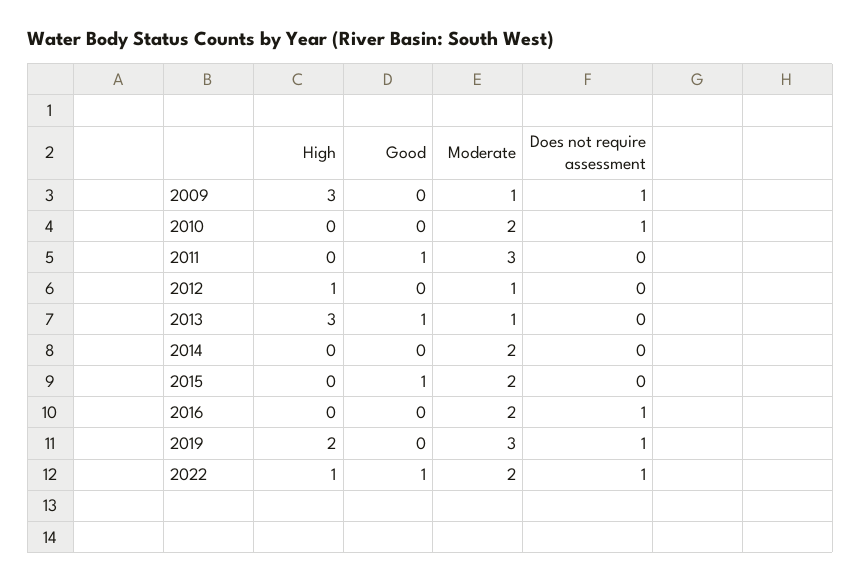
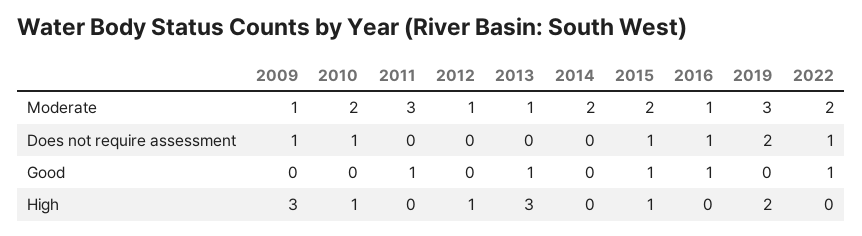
  {
    "High": {
      "2009": 3,
-     "2010": 0,
+     "2010": 1,
      "2011": 0,
      "2012": 1,
      "2013": 3,
      "2014": 0,
-     "2015": 0,
+     "2015": 1,
      "2016": 0,
      "2019": 2,
-     "2022": 1
+     "2022": 0
    },
    "Good": {
      "2009": 0,
      "2010": 0,
      "2011": 1,
      "2012": 0,
      "2013": 1,
      "2014": 0,
      "2015": 1,
-     "2016": 0,
+     "2016": 1,
      "2019": 0,
      "2022": 1
    },
    "Moderate": {
      "2009": 1,
      "2010": 2,
      "2011": 3,
      "2012": 1,
      "2013": 1,
      "2014": 2,
      "2015": 2,
-     "2016": 2,
+     "2016": 1,
      "2019": 3,
      "2022": 2
    },
    "Does not require assessment": {
      "2009": 1,
      "2010": 1,
      "2011": 0,
      "2012": 0,
      "2013": 0,
      "2014": 0,
-     "2015": 0,
+     "2015": 1,
      "2016": 1,
-     "2019": 1,
+     "2019": 2,
      "2022": 1
    }
  }

